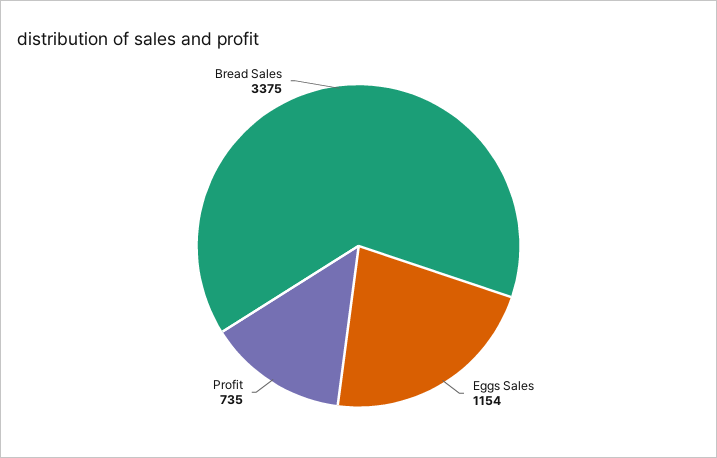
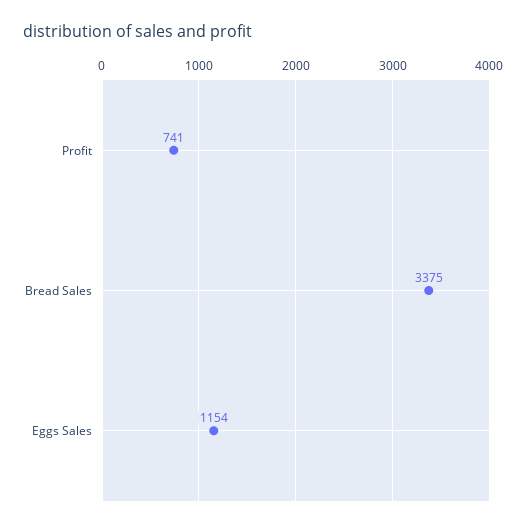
  {
    "Eggs Sales": 1154,
-   "Profit": 735,
+   "Profit": 741,
    "Bread Sales": 3375
  }

